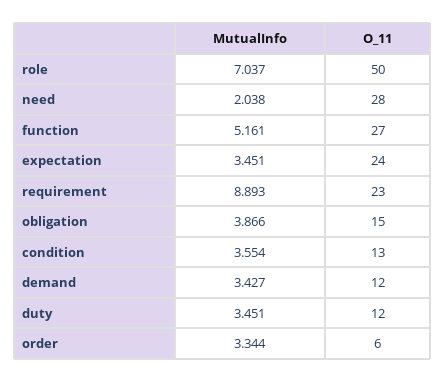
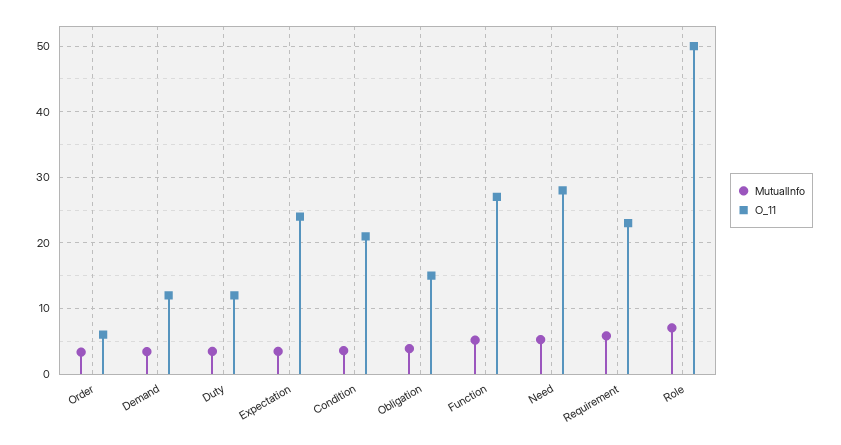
  {
    "MutualInfo": {
      "role": 7.037,
-     "need": 2.038,
+     "need": 5,
      "function": 5.161,
      "expectation": 3.451,
-     "requirement": 8.893,
+     "requirement": 6,
      "obligation": 3.866,
      "condition": 3.554,
      "demand": 3.427,
      "duty": 3.451,
      "order": 3.344
    },
    "O_11": {
      "role": 50,
      "need": 28,
      "function": 27,
      "expectation": 24,
      "requirement": 23,
      "obligation": 15,
-     "condition": 13,
+     "condition": 21,
      "demand": 12,
      "duty": 12,
      "order": 6
    }
  }

